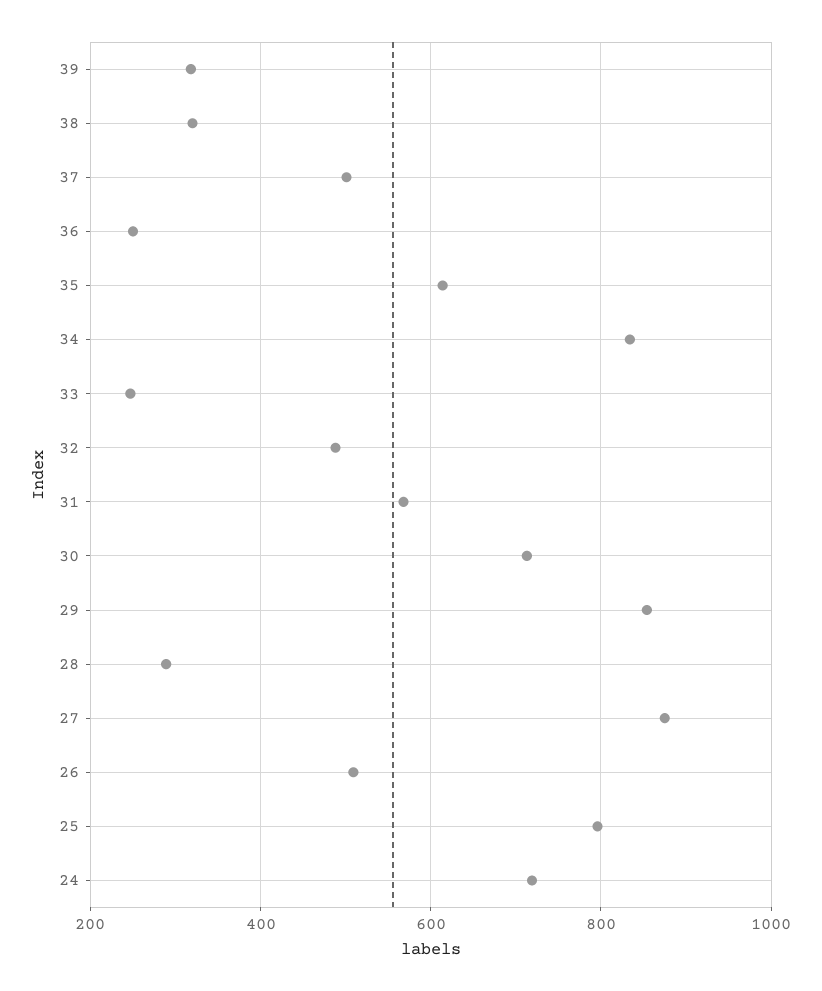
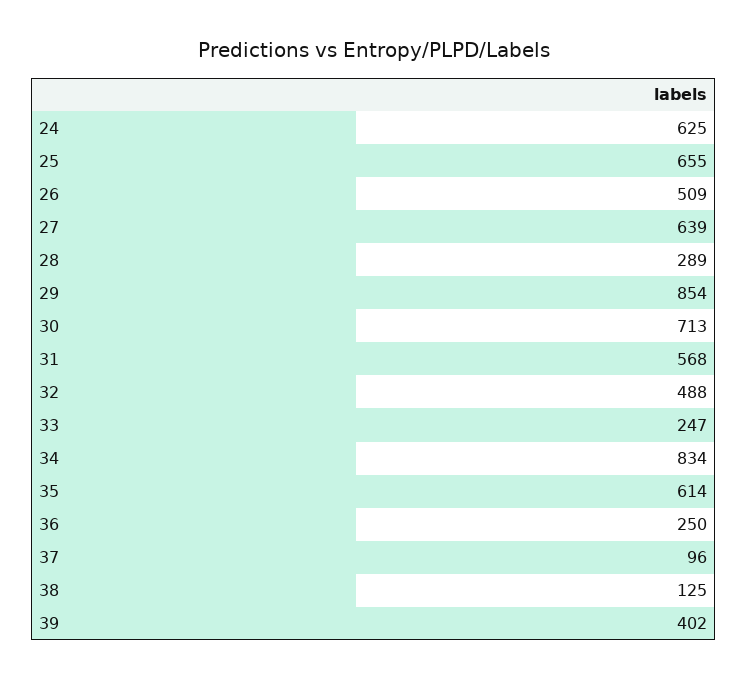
  {
-   "39": 320,
+   "39": 402,
-   "38": 320,
+   "38": 125,
-   "37": 500,
+   "37": 96,
    "36": 250,
    "35": 614,
    "34": 834,
    "33": 247,
    "32": 488,
    "31": 568,
    "30": 713,
    "29": 854,
    "28": 289,
-   "27": 880,
+   "27": 639,
    "26": 509,
-   "25": 800,
+   "25": 655,
-   "24": 720
+   "24": 625
  }

